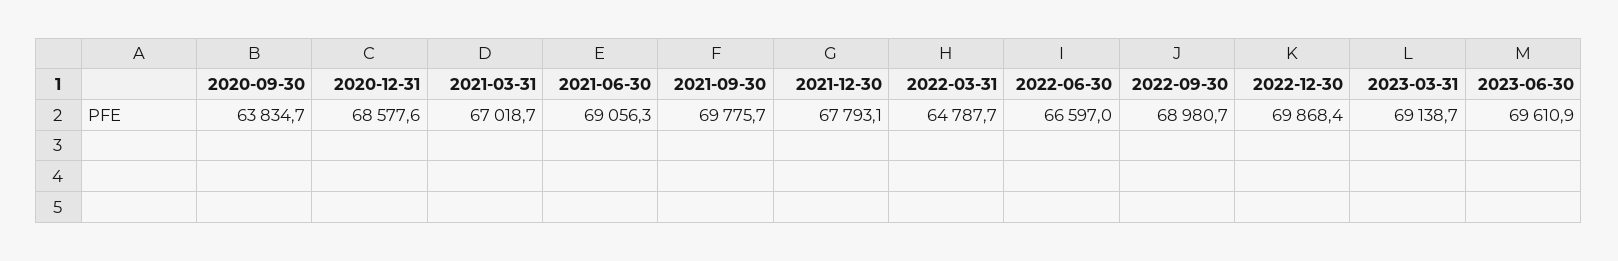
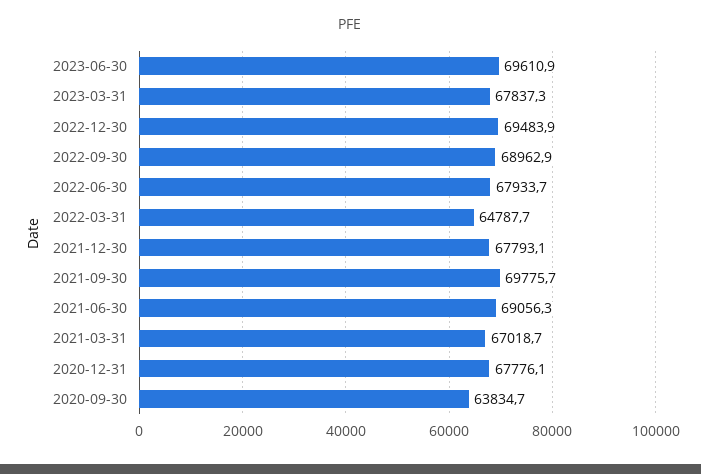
  {
    "2020-09-30": 63834.7,
-   "2020-12-31": 68577.6,
+   "2020-12-31": 67776.1,
    "2021-03-31": 67018.7,
    "2021-06-30": 69056.3,
    "2021-09-30": 69775.7,
    "2021-12-30": 67793.1,
    "2022-03-31": 64787.7,
-   "2022-06-30": 66597,
+   "2022-06-30": 67933.7,
-   "2022-09-30": 68980.7,
+   "2022-09-30": 68962.9,
-   "2022-12-30": 69868.4,
+   "2022-12-30": 69483.9,
-   "2023-03-31": 69138.7,
+   "2023-03-31": 67837.3,
    "2023-06-30": 69610.9
  }

